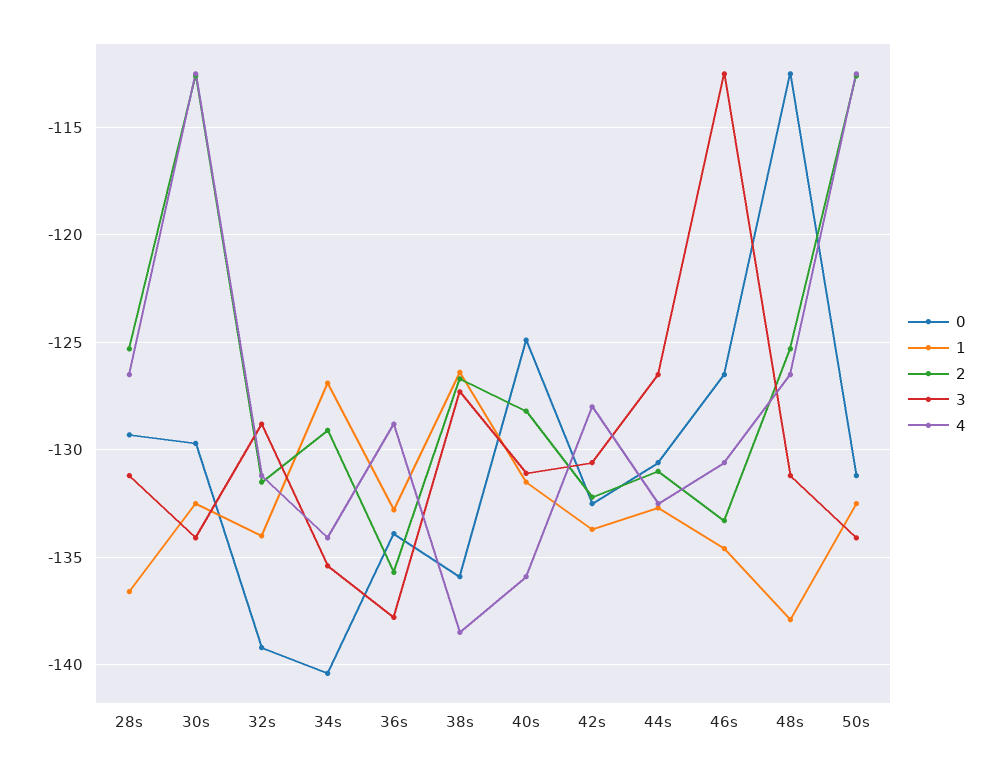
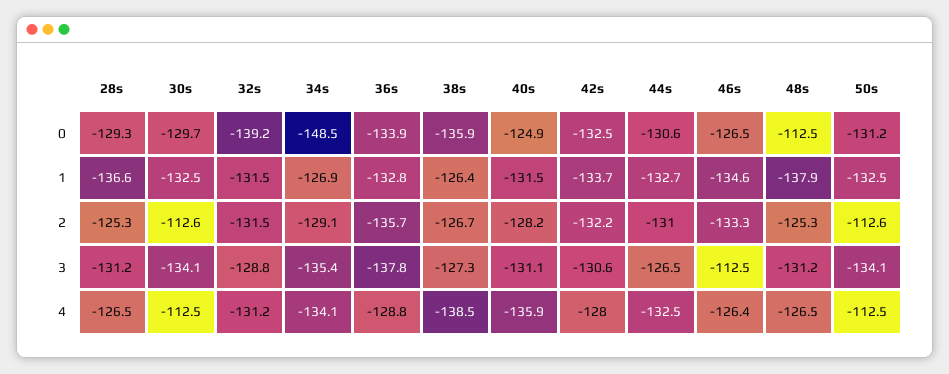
  {
    "0": {
      "28s": -129.3,
      "30s": -129.7,
      "32s": -139.2,
-     "34s": -140.5,
+     "34s": -148.5,
      "36s": -133.9,
      "38s": -135.9,
      "40s": -124.9,
      "42s": -132.5,
      "44s": -130.6,
      "46s": -126.5,
      "48s": -112.5,
      "50s": -131.2
    },
    "1": {
      "28s": -136.6,
      "30s": -132.5,
-     "32s": -134,
+     "32s": -131.5,
      "34s": -126.9,
      "36s": -132.8,
      "38s": -126.4,
      "40s": -131.5,
      "42s": -133.7,
      "44s": -132.7,
      "46s": -134.6,
      "48s": -137.9,
      "50s": -132.5
    },
    "2": {
      "28s": -125.3,
      "30s": -112.6,
      "32s": -131.5,
      "34s": -129.1,
      "36s": -135.7,
      "38s": -126.7,
      "40s": -128.2,
      "42s": -132.2,
      "44s": -131,
      "46s": -133.3,
      "48s": -125.3,
      "50s": -112.6
    },
    "3": {
      "28s": -131.2,
      "30s": -134.1,
      "32s": -128.8,
      "34s": -135.4,
      "36s": -137.8,
      "38s": -127.3,
      "40s": -131.1,
      "42s": -130.6,
      "44s": -126.5,
      "46s": -112.5,
      "48s": -131.2,
      "50s": -134.1
    },
    "4": {
      "28s": -126.5,
      "30s": -112.5,
      "32s": -131.2,
      "34s": -134.1,
      "36s": -128.8,
      "38s": -138.5,
      "40s": -135.9,
      "42s": -128,
      "44s": -132.5,
-     "46s": -130.5,
+     "46s": -126.4,
      "48s": -126.5,
      "50s": -112.5
    }
  }

